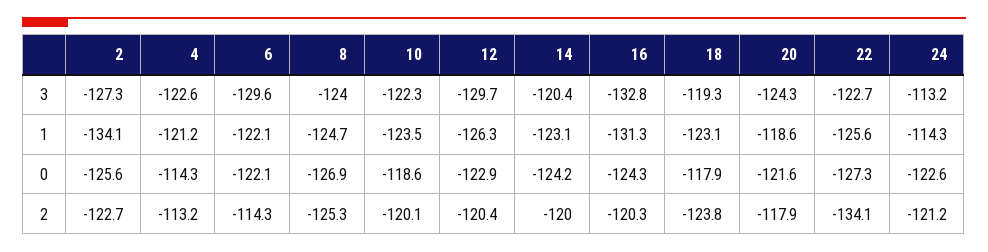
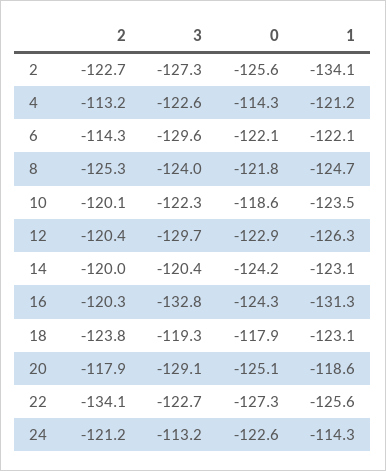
  {
    "2": {
      "3": -127.3,
      "1": -134.1,
      "0": -125.6,
      "2": -122.7
    },
    "4": {
      "3": -122.6,
      "1": -121.2,
      "0": -114.3,
      "2": -113.2
    },
    "6": {
      "3": -129.6,
      "1": -122.1,
      "0": -122.1,
      "2": -114.3
    },
    "8": {
      "3": -124,
      "1": -124.7,
-     "0": -126.9,
+     "0": -121.8,
      "2": -125.3
    },
    "10": {
      "3": -122.3,
      "1": -123.5,
      "0": -118.6,
      "2": -120.1
    },
    "12": {
      "3": -129.7,
      "1": -126.3,
      "0": -122.9,
      "2": -120.4
    },
    "14": {
      "3": -120.4,
      "1": -123.1,
      "0": -124.2,
      "2": -120
    },
    "16": {
      "3": -132.8,
      "1": -131.3,
      "0": -124.3,
      "2": -120.3
    },
    "18": {
      "3": -119.3,
      "1": -123.1,
      "0": -117.9,
      "2": -123.8
    },
    "20": {
-     "3": -124.3,
+     "3": -129.1,
      "1": -118.6,
-     "0": -121.6,
+     "0": -125.1,
      "2": -117.9
    },
    "22": {
      "3": -122.7,
      "1": -125.6,
      "0": -127.3,
      "2": -134.1
    },
    "24": {
      "3": -113.2,
      "1": -114.3,
      "0": -122.6,
      "2": -121.2
    }
  }

